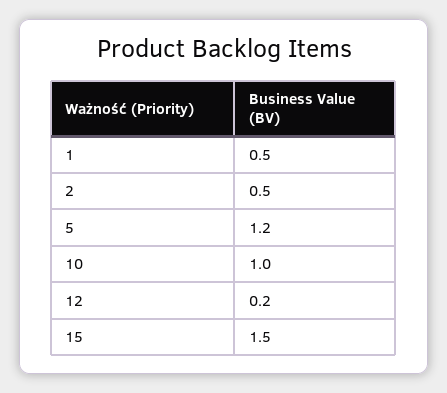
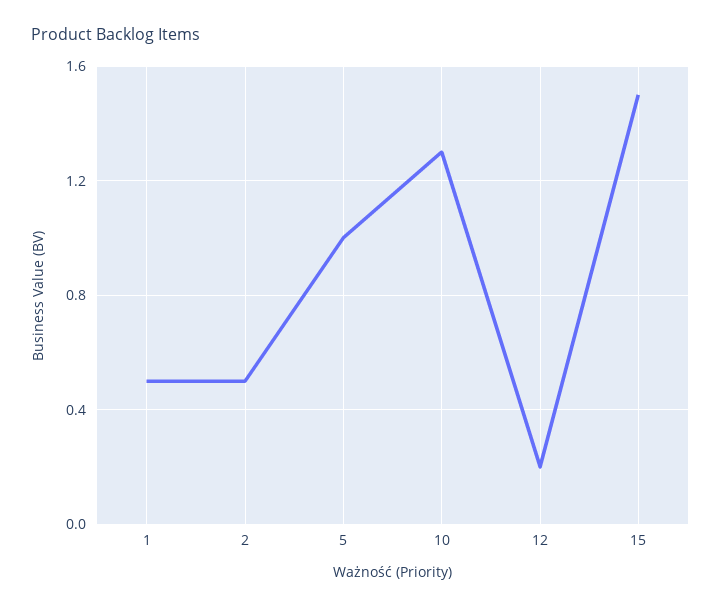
  {
    "1": 0.5,
    "2": 0.5,
-   "5": 1.2,
+   "5": 1,
-   "10": 1,
+   "10": 1.3,
    "12": 0.2,
    "15": 1.5
  }

